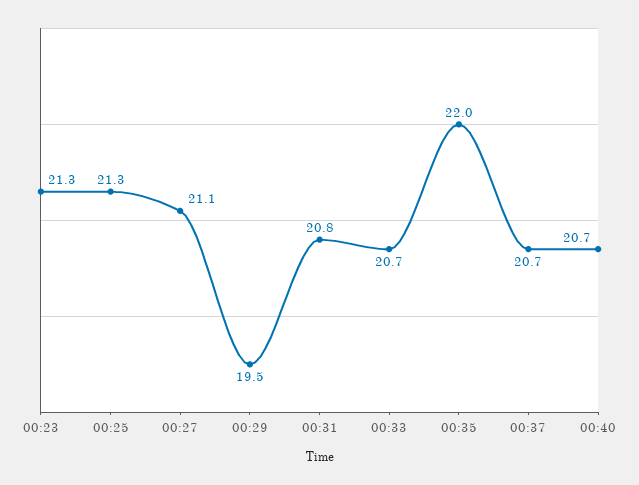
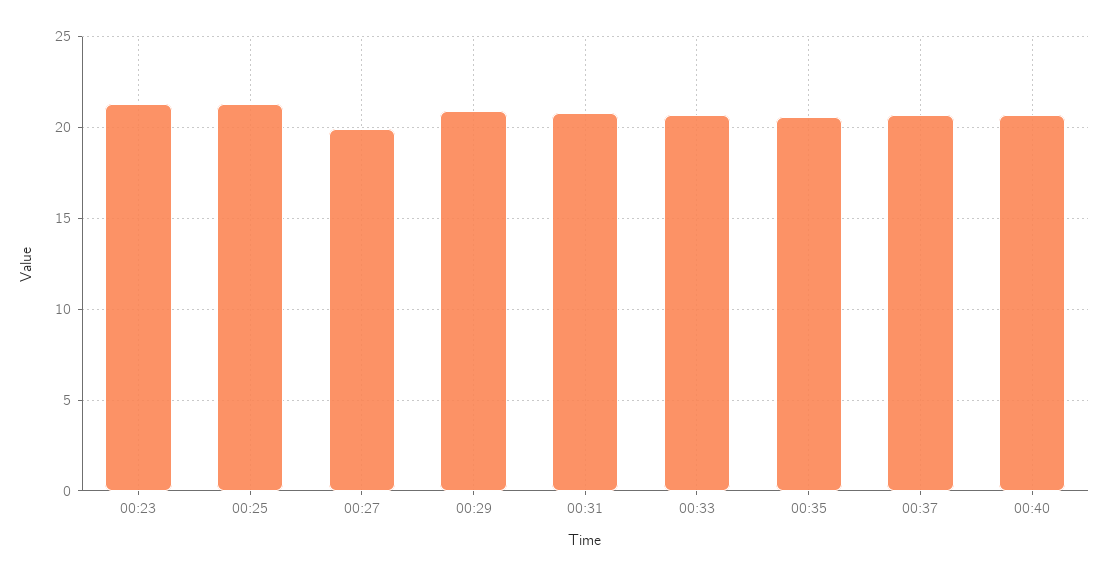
  {
    "00:23": 21.3,
    "00:25": 21.3,
-   "00:27": 21.1,
+   "00:27": 20,
-   "00:29": 19.5,
+   "00:29": 21,
    "00:31": 20.8,
    "00:33": 20.7,
-   "00:35": 22,
+   "00:35": 20.5,
    "00:37": 20.7,
    "00:40": 20.7
  }

